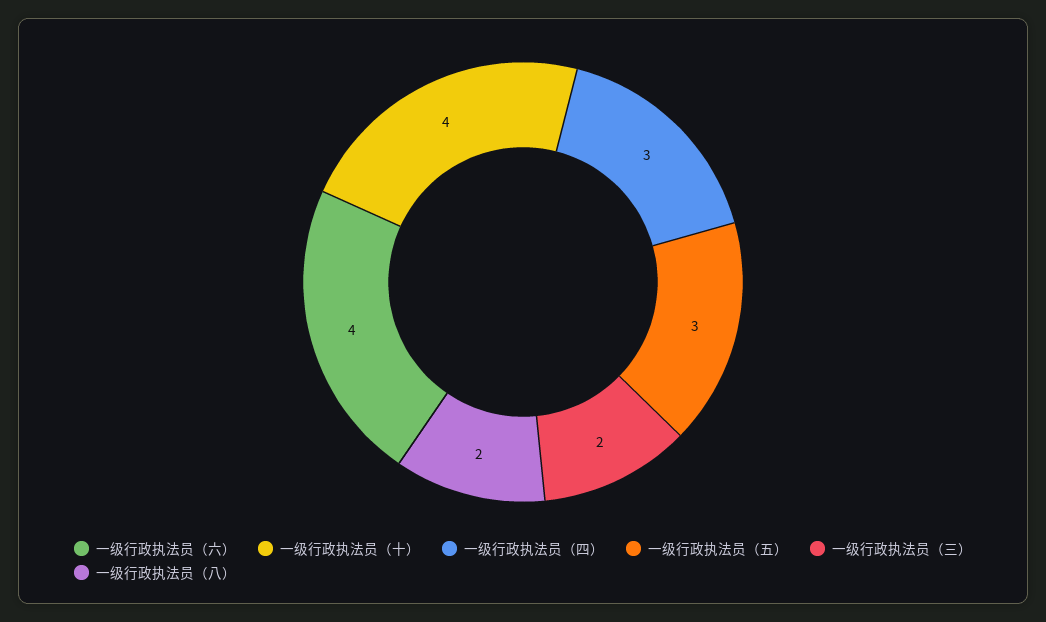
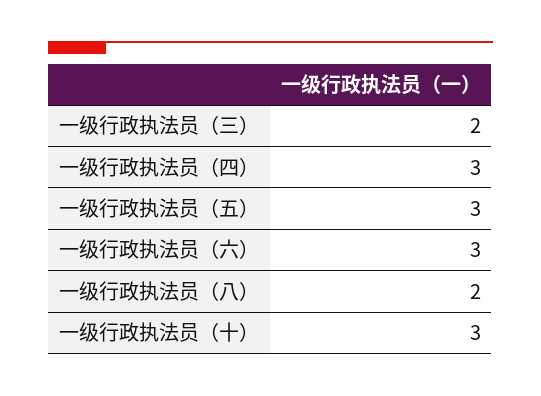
  {
-   "一级行政执法员（六）": 4,
+   "一级行政执法员（六）": 3,
-   "一级行政执法员（十）": 4,
+   "一级行政执法员（十）": 3,
    "一级行政执法员（四）": 3,
    "一级行政执法员（五）": 3,
    "一级行政执法员（三）": 2,
    "一级行政执法员（八）": 2
  }

